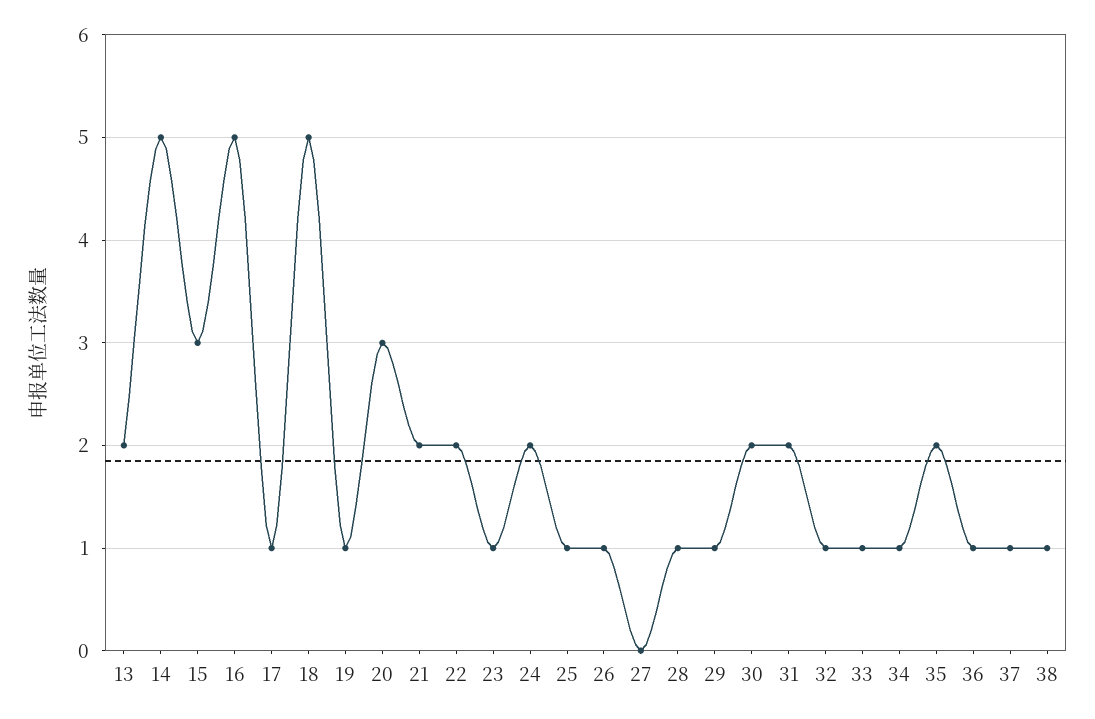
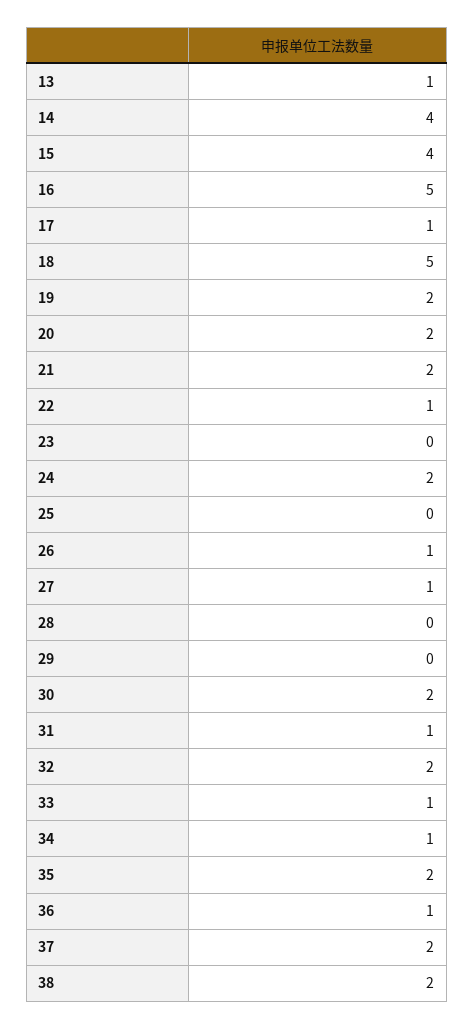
  {
-   "13": 2,
+   "13": 1,
-   "14": 5,
+   "14": 4,
-   "15": 3,
+   "15": 4,
    "16": 5,
    "17": 1,
    "18": 5,
-   "19": 1,
+   "19": 2,
-   "20": 3,
+   "20": 2,
    "21": 2,
-   "22": 2,
+   "22": 1,
-   "23": 1,
+   "23": 0,
    "24": 2,
-   "25": 1,
+   "25": 0,
    "26": 1,
-   "27": 0,
+   "27": 1,
-   "28": 1,
+   "28": 0,
-   "29": 1,
+   "29": 0,
    "30": 2,
-   "31": 2,
+   "31": 1,
-   "32": 1,
+   "32": 2,
    "33": 1,
    "34": 1,
    "35": 2,
    "36": 1,
-   "37": 1,
+   "37": 2,
-   "38": 1
+   "38": 2
  }

